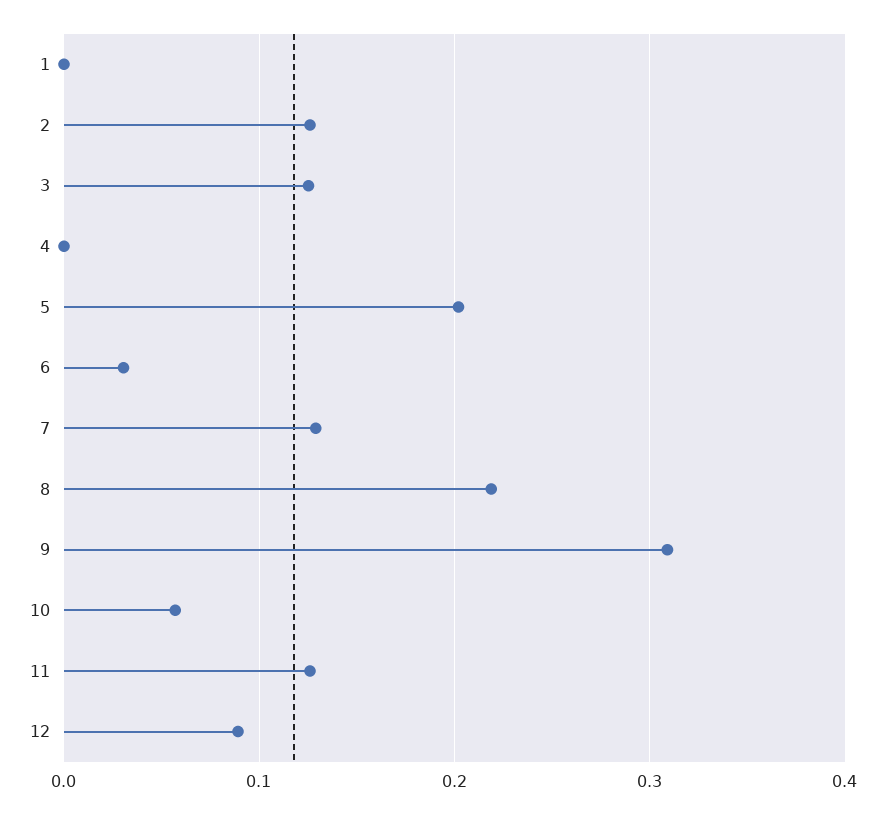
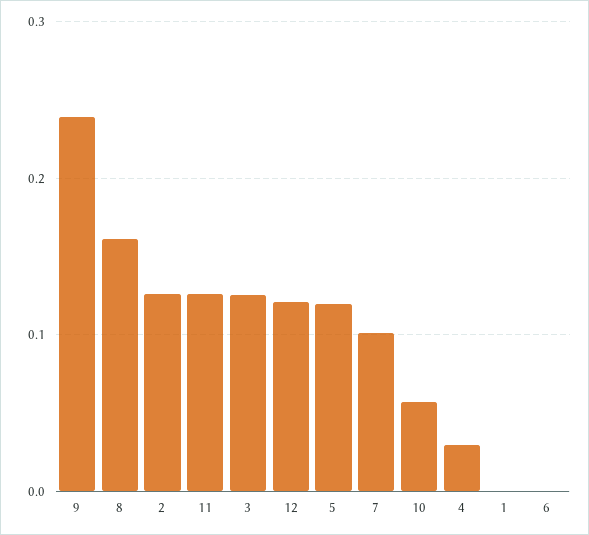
  {
    "1": 0,
    "2": 0.13,
    "3": 0.13,
-   "4": 0,
+   "4": 0.03,
-   "5": 0.2,
+   "5": 0.12,
-   "6": 0.03,
+   "6": 0,
-   "7": 0.13,
+   "7": 0.1,
-   "8": 0.22,
+   "8": 0.16,
-   "9": 0.31,
+   "9": 0.24,
    "10": 0.06,
    "11": 0.13,
-   "12": 0.09
+   "12": 0.12
  }

